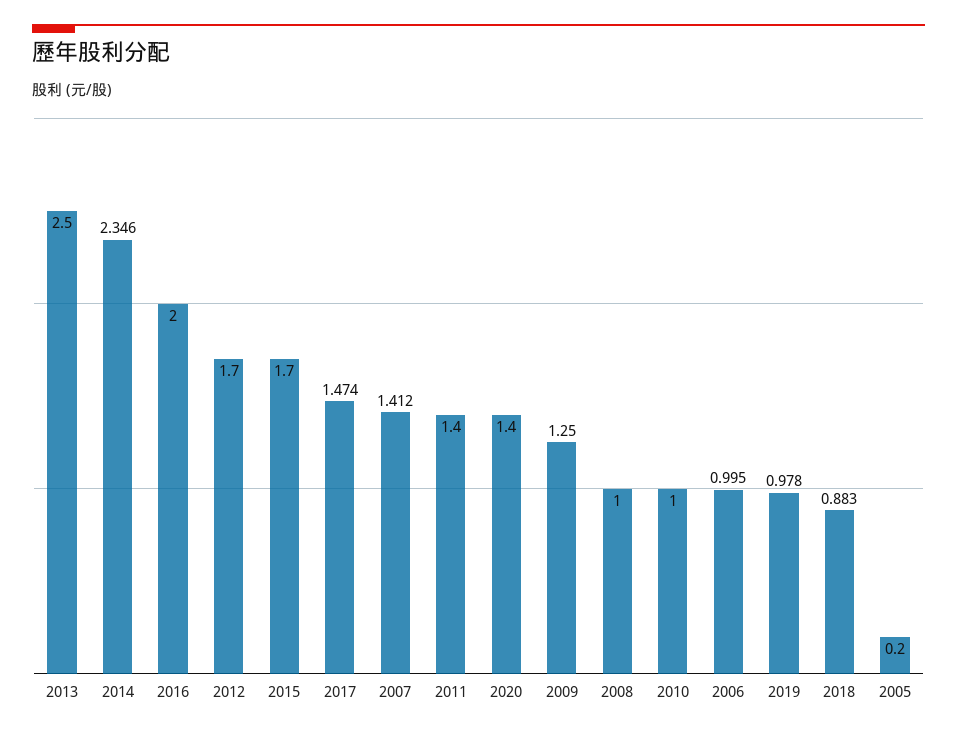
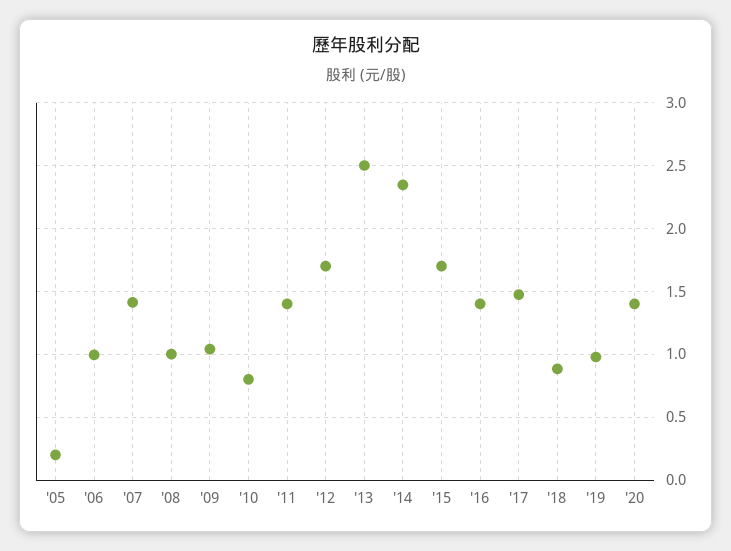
  {
    "2013": 2.5,
    "2014": 2.346,
-   "2016": 2,
+   "2016": 1.4,
    "2012": 1.7,
    "2015": 1.7,
    "2017": 1.474,
    "2007": 1.412,
    "2011": 1.4,
    "2020": 1.4,
-   "2009": 1.25,
+   "2009": 1.05,
    "2008": 1,
-   "2010": 1,
+   "2010": 0.8,
    "2006": 0.995,
    "2019": 0.978,
    "2018": 0.883,
    "2005": 0.2
  }

